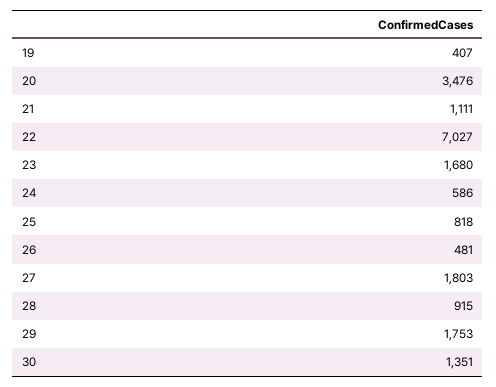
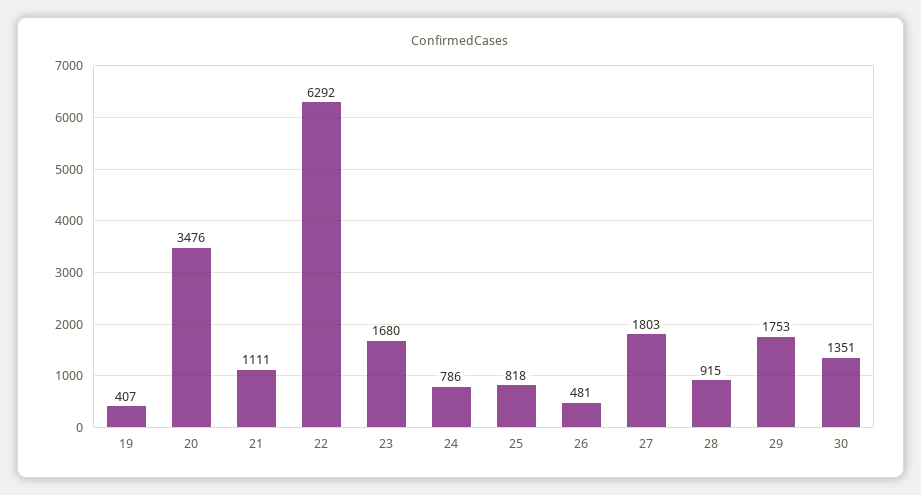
  {
    "19": 407,
    "20": 3476,
    "21": 1111,
-   "22": 7027,
+   "22": 6292,
    "23": 1680,
-   "24": 586,
+   "24": 786,
    "25": 818,
    "26": 481,
    "27": 1803,
    "28": 915,
    "29": 1753,
    "30": 1351
  }

